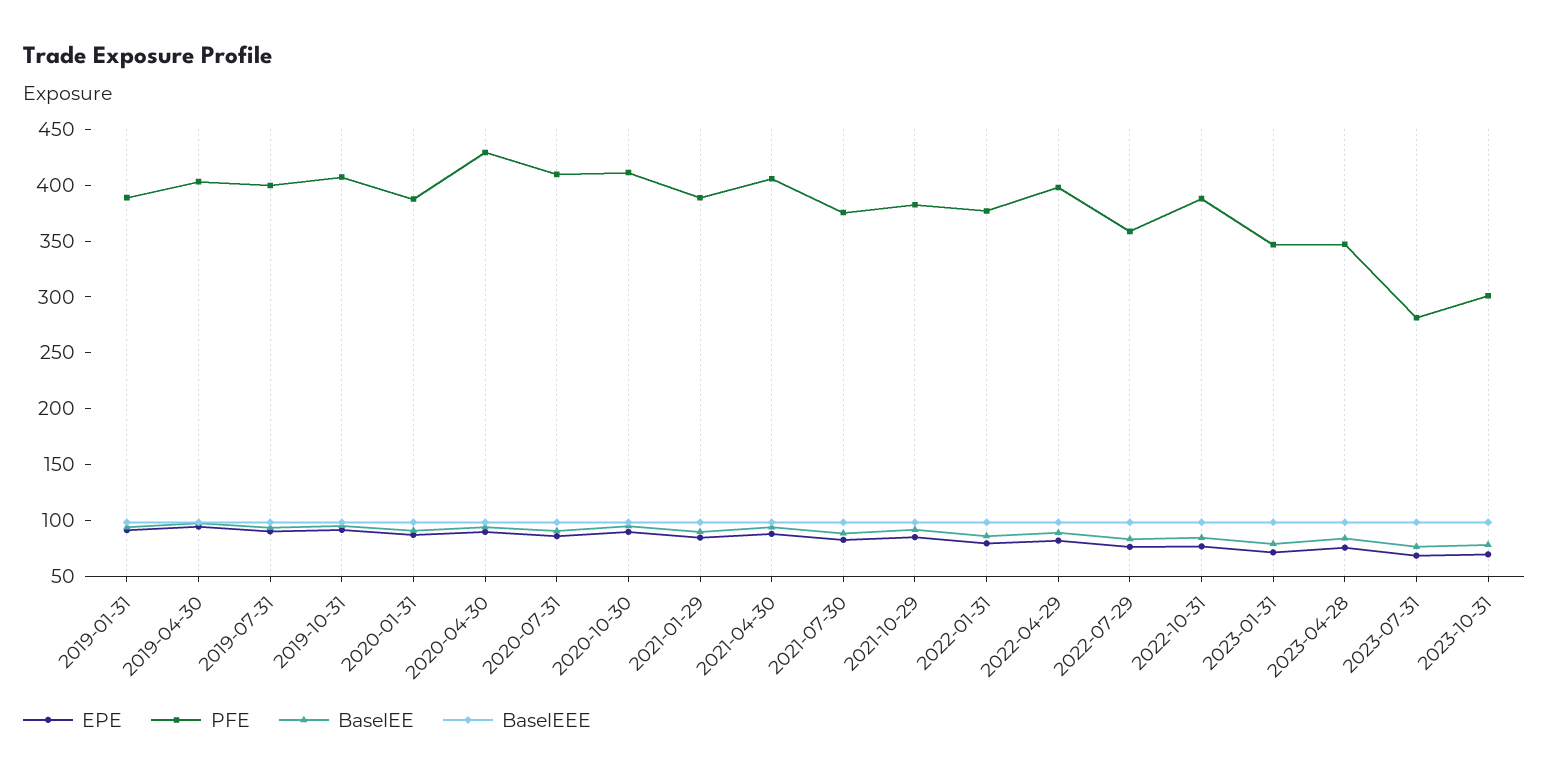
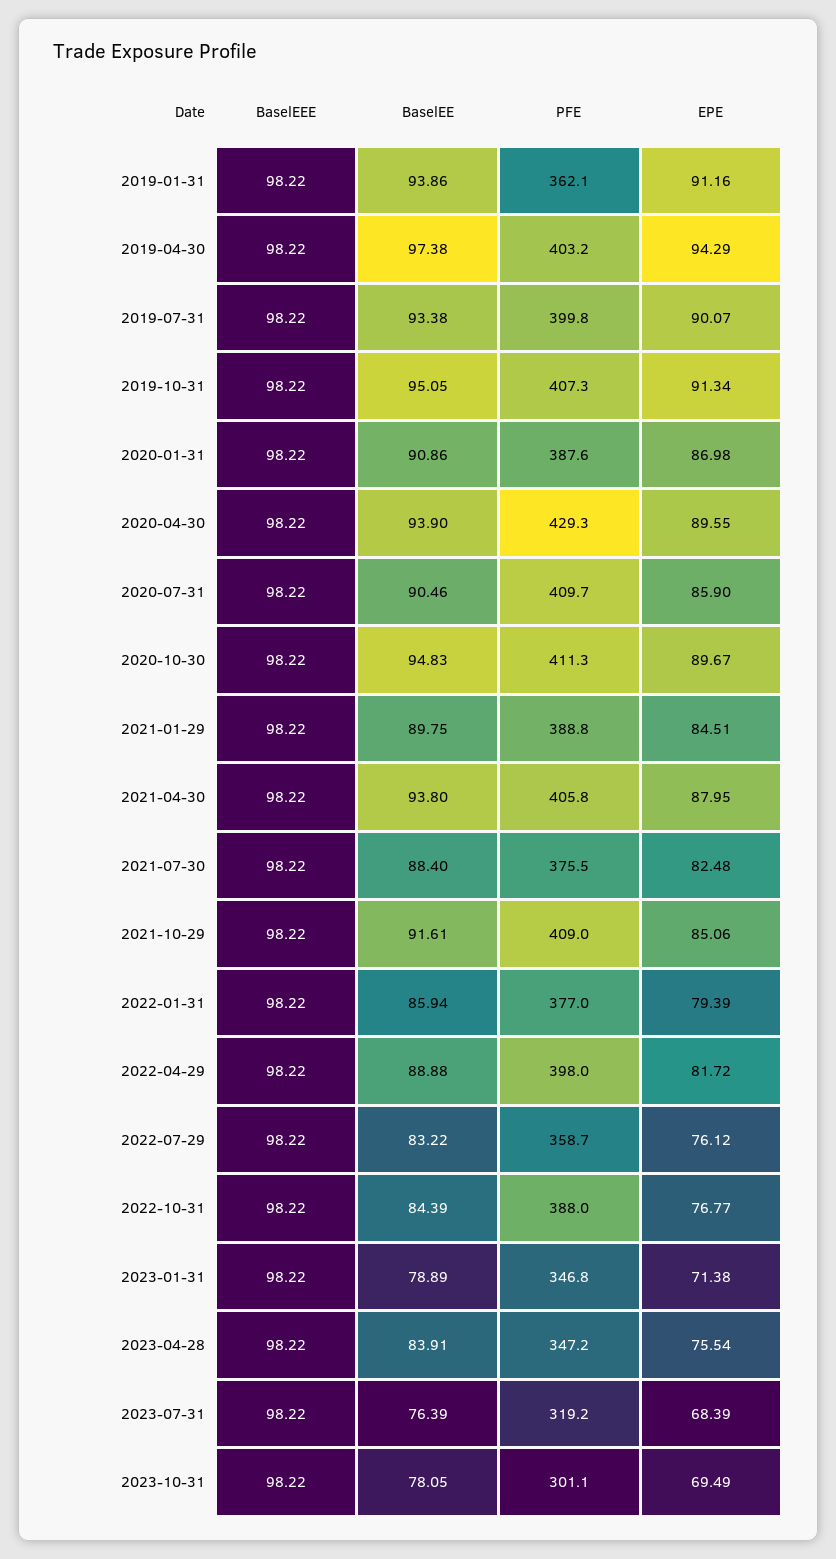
  {
    "EPE": {
      "2019-01-31": 91.16,
      "2019-04-30": 94.29,
      "2019-07-31": 90.07,
      "2019-10-31": 91.34,
      "2020-01-31": 86.98,
      "2020-04-30": 89.55,
      "2020-07-31": 85.9,
      "2020-10-30": 89.67,
      "2021-01-29": 84.51,
      "2021-04-30": 87.95,
      "2021-07-30": 82.48,
      "2021-10-29": 85.06,
      "2022-01-31": 79.39,
      "2022-04-29": 81.72,
      "2022-07-29": 76.12,
      "2022-10-31": 76.77,
      "2023-01-31": 71.38,
      "2023-04-28": 75.54,
      "2023-07-31": 68.39,
      "2023-10-31": 69.49
    },
    "PFE": {
-     "2019-01-31": 390,
+     "2019-01-31": 362.1,
      "2019-04-30": 403.2,
      "2019-07-31": 399.8,
      "2019-10-31": 407.3,
      "2020-01-31": 387.6,
      "2020-04-30": 429.3,
      "2020-07-31": 409.7,
      "2020-10-30": 411.3,
      "2021-01-29": 388.8,
      "2021-04-30": 405.8,
      "2021-07-30": 375.5,
-     "2021-10-29": 380,
+     "2021-10-29": 409,
      "2022-01-31": 377,
      "2022-04-29": 398,
      "2022-07-29": 358.7,
      "2022-10-31": 388,
      "2023-01-31": 346.8,
      "2023-04-28": 347.2,
-     "2023-07-31": 280,
+     "2023-07-31": 319.2,
      "2023-10-31": 301.1
    },
    "BaselEE": {
      "2019-01-31": 93.86,
      "2019-04-30": 97.38,
      "2019-07-31": 93.38,
      "2019-10-31": 95.05,
      "2020-01-31": 90.86,
      "2020-04-30": 93.9,
      "2020-07-31": 90.46,
      "2020-10-30": 94.83,
      "2021-01-29": 89.75,
      "2021-04-30": 93.8,
      "2021-07-30": 88.4,
      "2021-10-29": 91.61,
      "2022-01-31": 85.94,
      "2022-04-29": 88.88,
      "2022-07-29": 83.22,
      "2022-10-31": 84.39,
      "2023-01-31": 78.89,
      "2023-04-28": 83.91,
      "2023-07-31": 76.39,
      "2023-10-31": 78.05
    },
    "BaselEEE": {
      "2019-01-31": 98.22,
      "2019-04-30": 98.22,
      "2019-07-31": 98.22,
      "2019-10-31": 98.22,
      "2020-01-31": 98.22,
      "2020-04-30": 98.22,
      "2020-07-31": 98.22,
      "2020-10-30": 98.22,
      "2021-01-29": 98.22,
      "2021-04-30": 98.22,
      "2021-07-30": 98.22,
      "2021-10-29": 98.22,
      "2022-01-31": 98.22,
      "2022-04-29": 98.22,
      "2022-07-29": 98.22,
      "2022-10-31": 98.22,
      "2023-01-31": 98.22,
      "2023-04-28": 98.22,
      "2023-07-31": 98.22,
      "2023-10-31": 98.22
    }
  }

